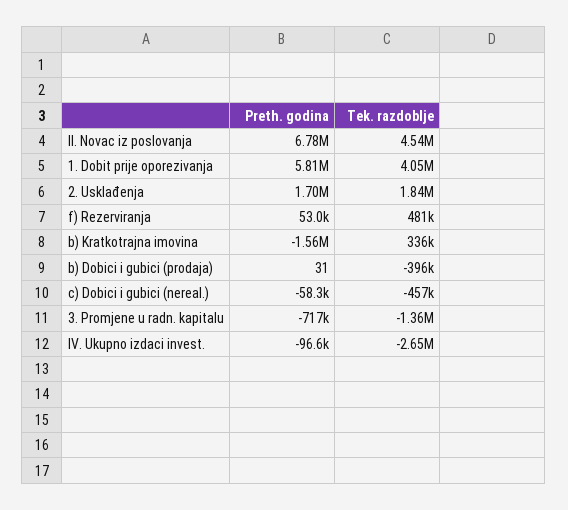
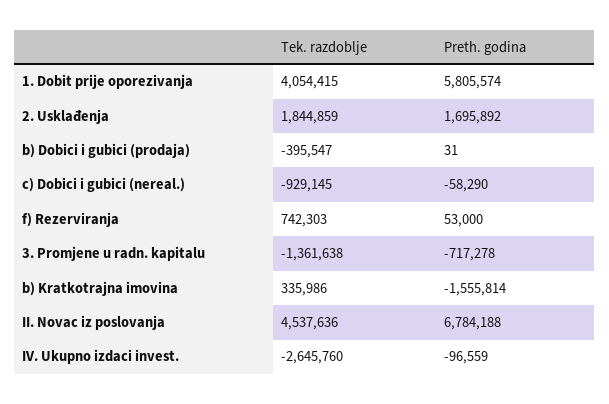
  {
    "Preth. godina": {
      "II. Novac iz poslovanja": 6784188,
      "1. Dobit prije oporezivanja": 5805574,
      "2. Usklađenja": 1695892,
      "f) Rezerviranja": 53000,
      "b) Kratkotrajna imovina": -1555814,
      "b) Dobici i gubici (prodaja)": 31,
      "c) Dobici i gubici (nereal.)": -58290,
      "3. Promjene u radn. kapitalu": -717278,
      "IV. Ukupno izdaci invest.": -96559
    },
    "Tek. razdoblje": {
      "II. Novac iz poslovanja": 4537636,
      "1. Dobit prije oporezivanja": 4054415,
      "2. Usklađenja": 1844859,
-     "f) Rezerviranja": 481000,
+     "f) Rezerviranja": 742303,
      "b) Kratkotrajna imovina": 335986,
      "b) Dobici i gubici (prodaja)": -395547,
-     "c) Dobici i gubici (nereal.)": -457000,
+     "c) Dobici i gubici (nereal.)": -929145,
      "3. Promjene u radn. kapitalu": -1361638,
      "IV. Ukupno izdaci invest.": -2645760
    }
  }

